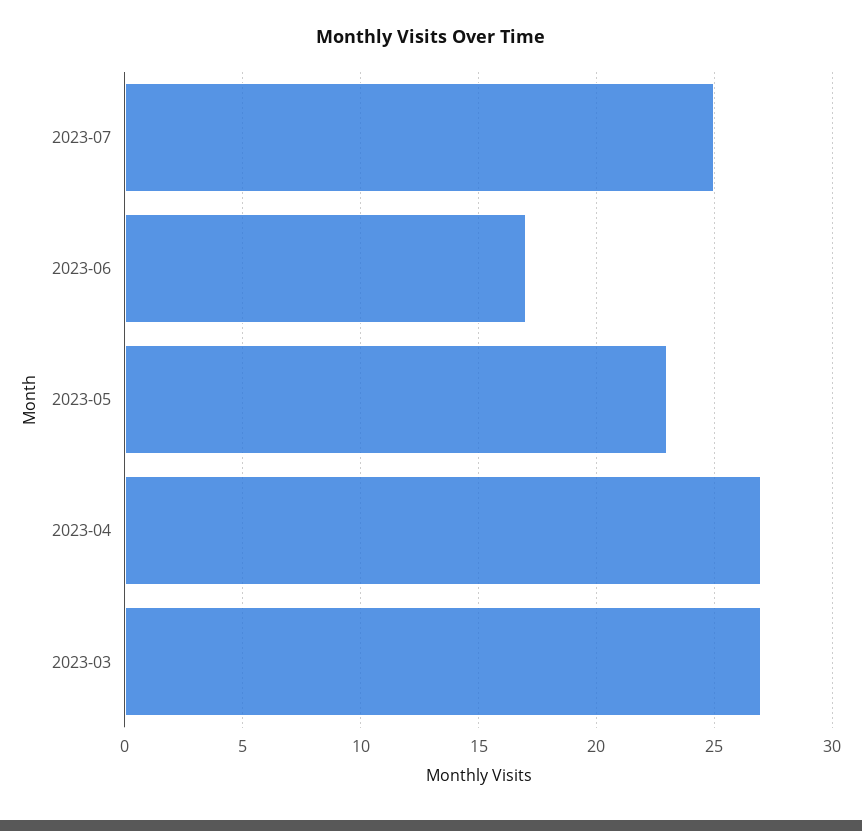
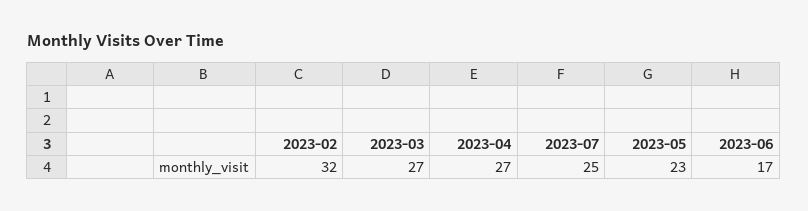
  {
    "2023-07": 25,
    "2023-06": 17,
    "2023-05": 23,
    "2023-04": 27,
-   "2023-03": 27
+   "2023-03": 27,
+   "2023-02": 32
  }

